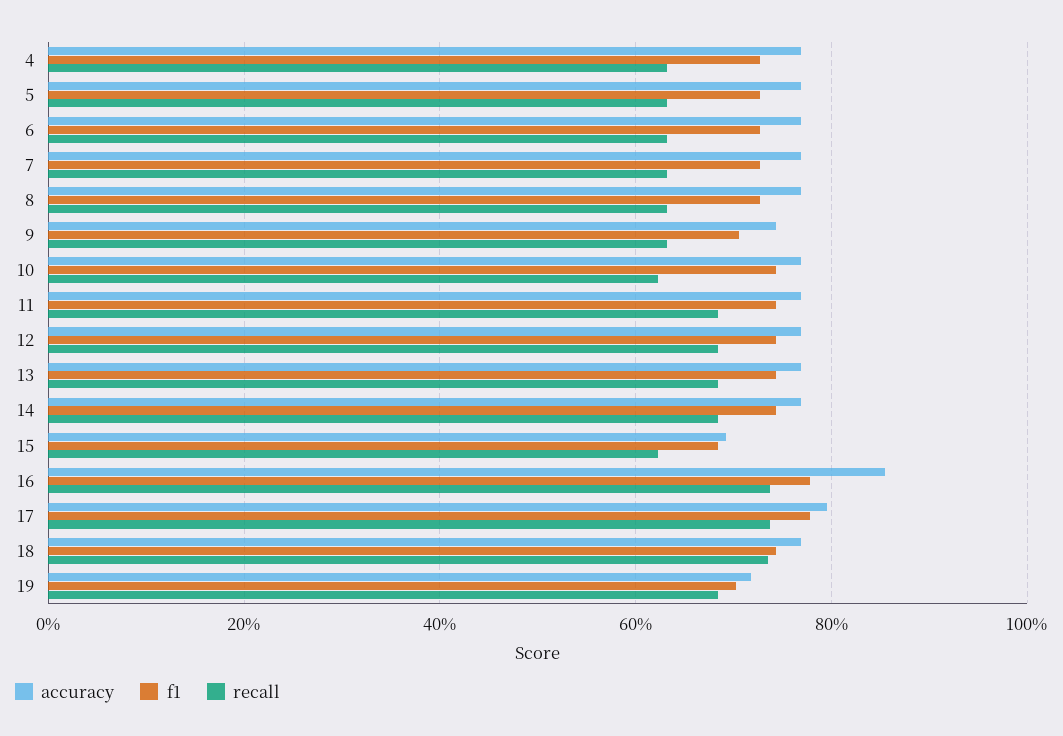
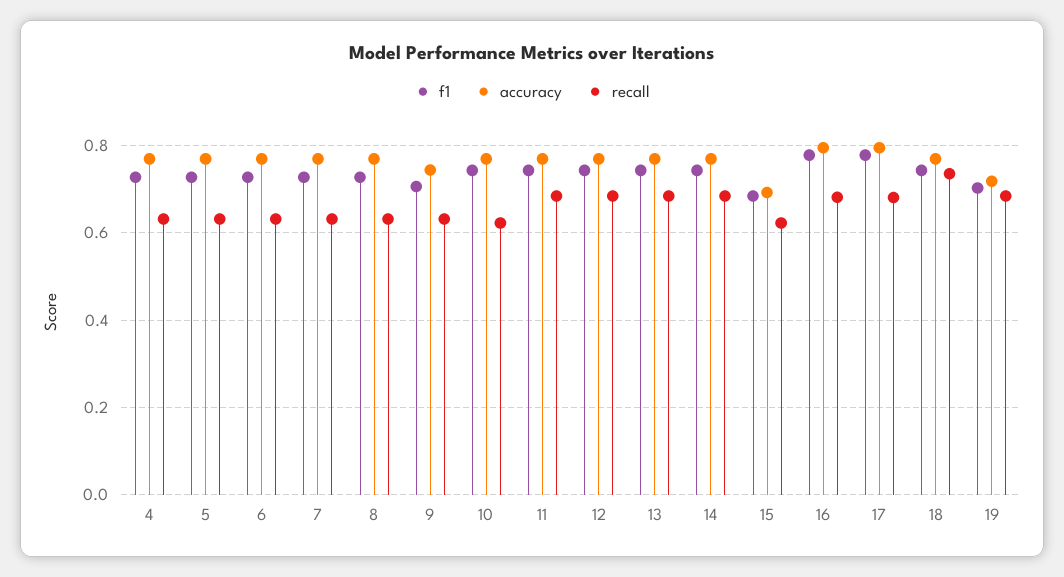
  {
    "accuracy": {
      "4": 0.76,
      "5": 0.76,
      "6": 0.76,
      "7": 0.76,
      "8": 0.76,
      "9": 0.74,
      "10": 0.76,
      "11": 0.76,
      "12": 0.76,
      "13": 0.76,
      "14": 0.76,
      "15": 0.7,
-     "16": 0.86,
+     "16": 0.8,
      "17": 0.8,
      "18": 0.76,
      "19": 0.72
    },
    "f1": {
      "4": 0.72,
      "5": 0.72,
      "6": 0.72,
      "7": 0.72,
      "8": 0.72,
      "9": 0.7,
      "10": 0.74,
      "11": 0.74,
      "12": 0.74,
      "13": 0.74,
      "14": 0.74,
      "15": 0.68,
      "16": 0.78,
      "17": 0.78,
      "18": 0.74,
      "19": 0.7
    },
    "recall": {
      "4": 0.64,
      "5": 0.64,
      "6": 0.64,
      "7": 0.64,
      "8": 0.64,
      "9": 0.64,
      "10": 0.62,
      "11": 0.68,
      "12": 0.68,
      "13": 0.68,
      "14": 0.68,
      "15": 0.62,
-     "16": 0.74,
+     "16": 0.68,
-     "17": 0.74,
+     "17": 0.68,
      "18": 0.74,
      "19": 0.68
    }
  }

